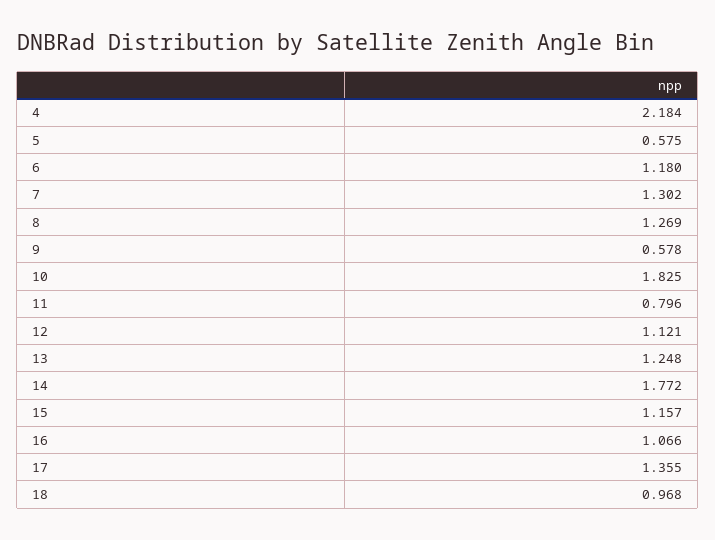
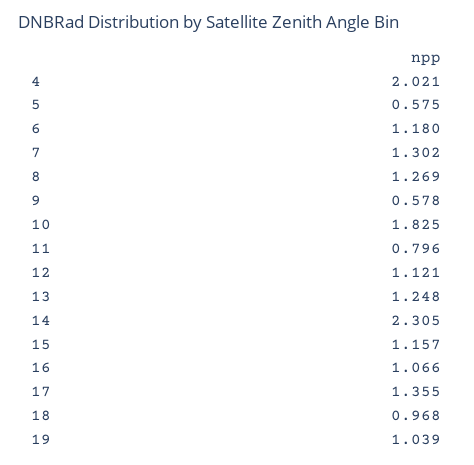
  {
-   "4": 2.184,
+   "4": 2.021,
    "5": 0.575,
    "6": 1.18,
    "7": 1.302,
    "8": 1.269,
    "9": 0.578,
    "10": 1.825,
    "11": 0.796,
    "12": 1.121,
    "13": 1.248,
-   "14": 1.772,
+   "14": 2.305,
    "15": 1.157,
    "16": 1.066,
    "17": 1.355,
-   "18": 0.968
+   "18": 0.968,
+   "19": 1.039
  }

